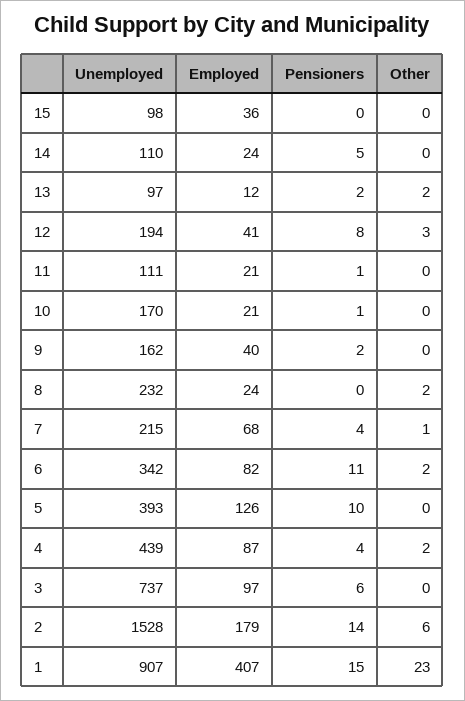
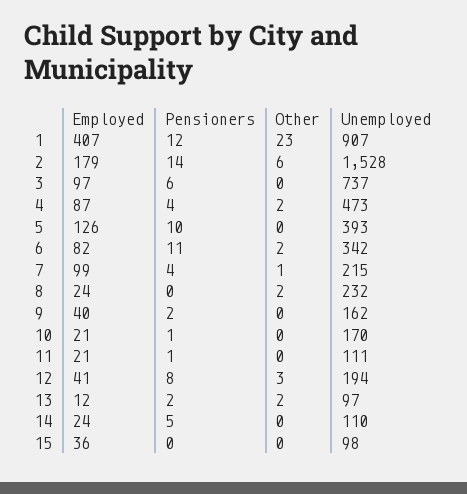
  {
    "Unemployed": {
      "15": 98,
      "14": 110,
      "13": 97,
      "12": 194,
      "11": 111,
      "10": 170,
      "9": 162,
      "8": 232,
      "7": 215,
      "6": 342,
      "5": 393,
-     "4": 439,
+     "4": 473,
      "3": 737,
      "2": 1528,
      "1": 907
    },
    "Employed": {
      "15": 36,
      "14": 24,
      "13": 12,
      "12": 41,
      "11": 21,
      "10": 21,
      "9": 40,
      "8": 24,
-     "7": 68,
+     "7": 99,
      "6": 82,
      "5": 126,
      "4": 87,
      "3": 97,
      "2": 179,
      "1": 407
    },
    "Pensioners": {
      "15": 0,
      "14": 5,
      "13": 2,
      "12": 8,
      "11": 1,
      "10": 1,
      "9": 2,
      "8": 0,
      "7": 4,
      "6": 11,
      "5": 10,
      "4": 4,
      "3": 6,
      "2": 14,
-     "1": 15
+     "1": 12
    },
    "Other": {
      "15": 0,
      "14": 0,
      "13": 2,
      "12": 3,
      "11": 0,
      "10": 0,
      "9": 0,
      "8": 2,
      "7": 1,
      "6": 2,
      "5": 0,
      "4": 2,
      "3": 0,
      "2": 6,
      "1": 23
    }
  }

